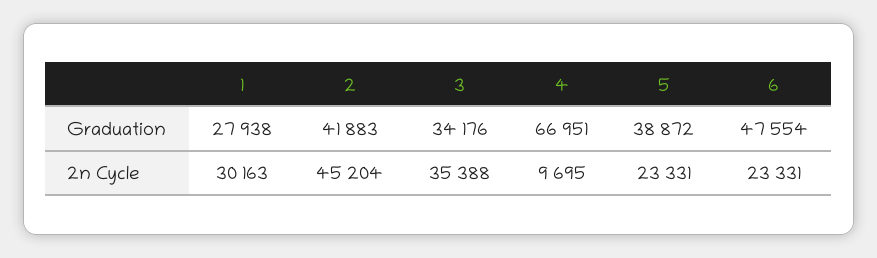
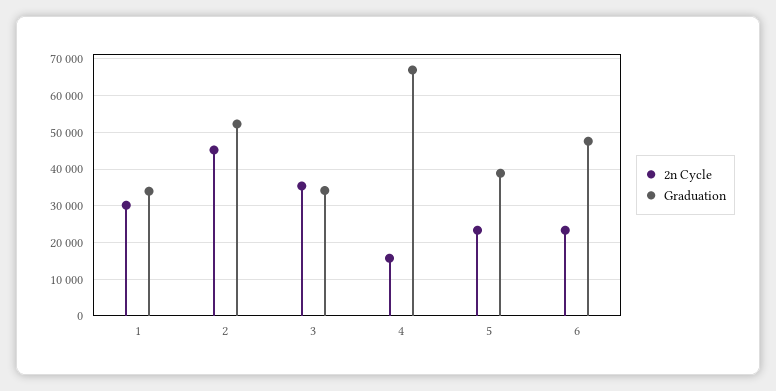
  {
    "Graduation": {
-     "1": 27938,
+     "1": 34000,
-     "2": 41883,
+     "2": 52000,
      "3": 34176,
      "4": 66951,
      "5": 38872,
      "6": 47554
    },
    "2n Cycle": {
      "1": 30163,
      "2": 45204,
      "3": 35388,
-     "4": 9695,
+     "4": 16000,
      "5": 23331,
      "6": 23331
    }
  }

